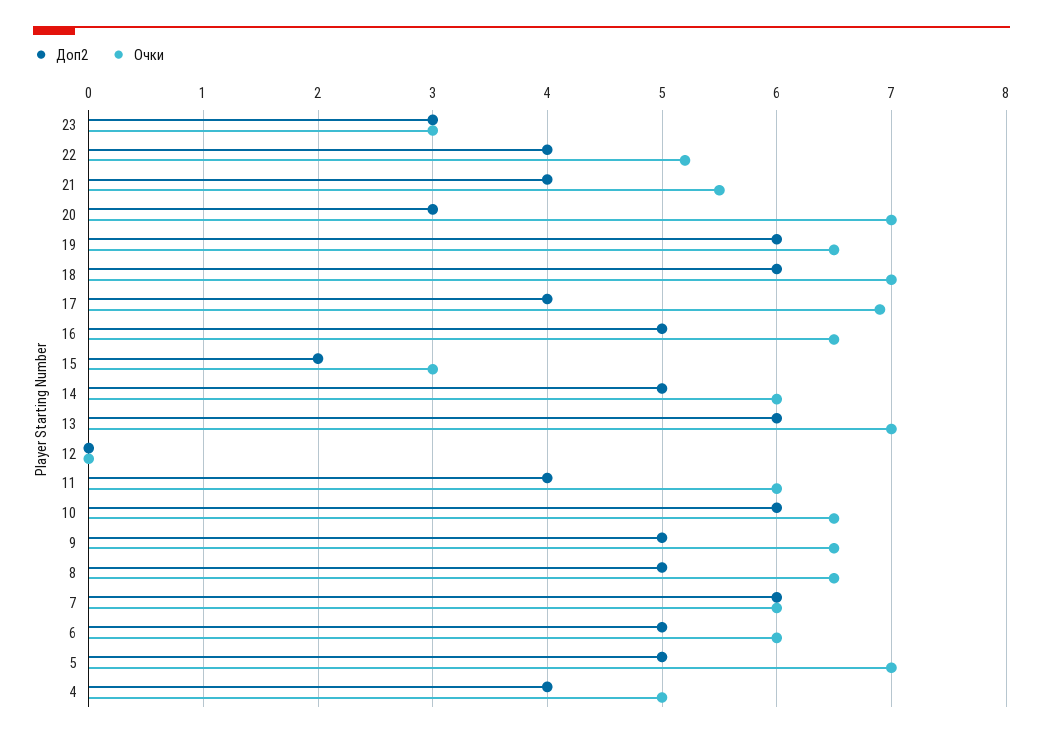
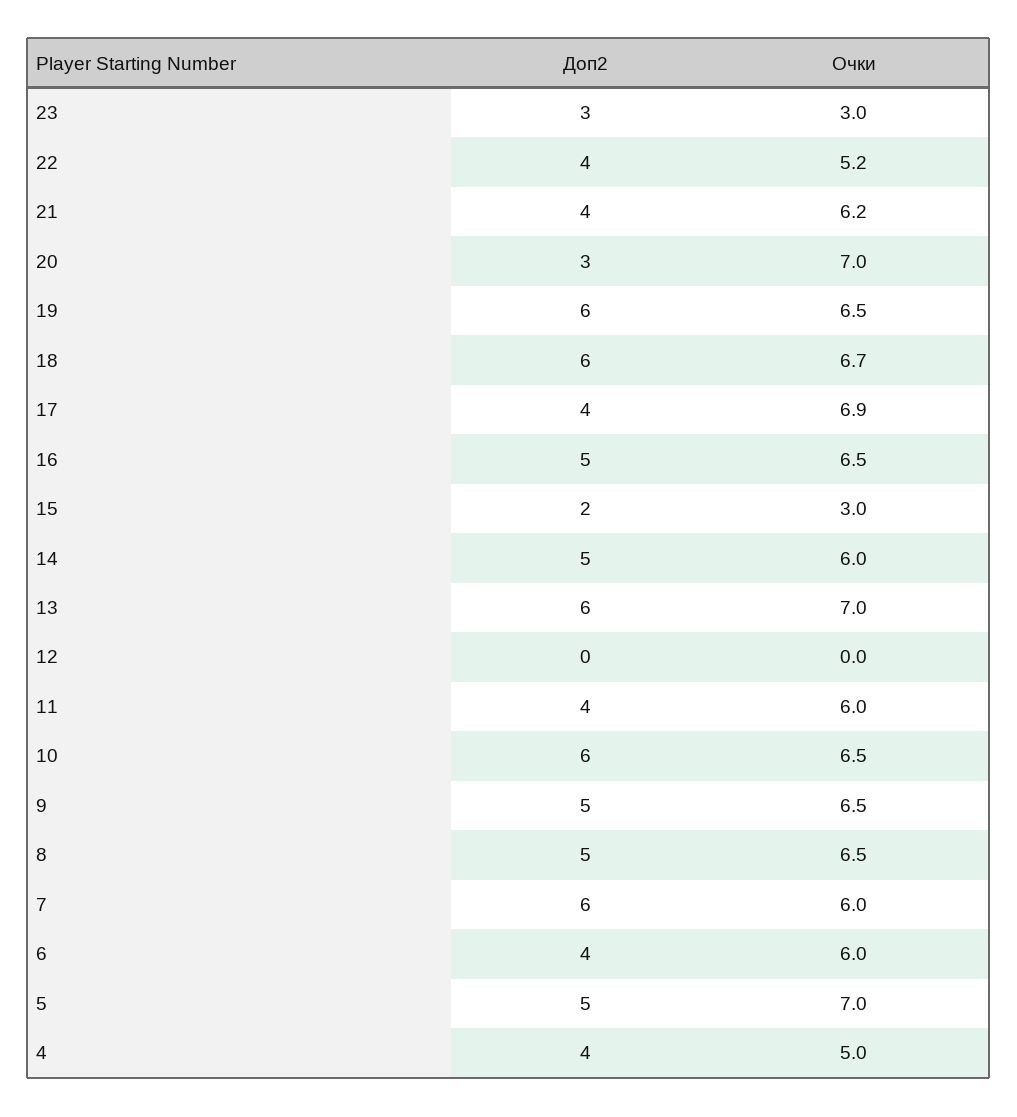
  {
    "Доп2": {
      "23": 3,
      "22": 4,
      "21": 4,
      "20": 3,
      "19": 6,
      "18": 6,
      "17": 4,
      "16": 5,
      "15": 2,
      "14": 5,
      "13": 6,
      "12": 0,
      "11": 4,
      "10": 6,
      "9": 5,
      "8": 5,
      "7": 6,
-     "6": 5,
+     "6": 4,
      "5": 5,
      "4": 4
    },
    "Очки": {
      "23": 3,
      "22": 5.2,
-     "21": 5.5,
+     "21": 6.2,
      "20": 7,
      "19": 6.5,
-     "18": 7,
+     "18": 6.7,
      "17": 6.9,
      "16": 6.5,
      "15": 3,
      "14": 6,
      "13": 7,
      "12": 0,
      "11": 6,
      "10": 6.5,
      "9": 6.5,
      "8": 6.5,
      "7": 6,
      "6": 6,
      "5": 7,
      "4": 5
    }
  }

